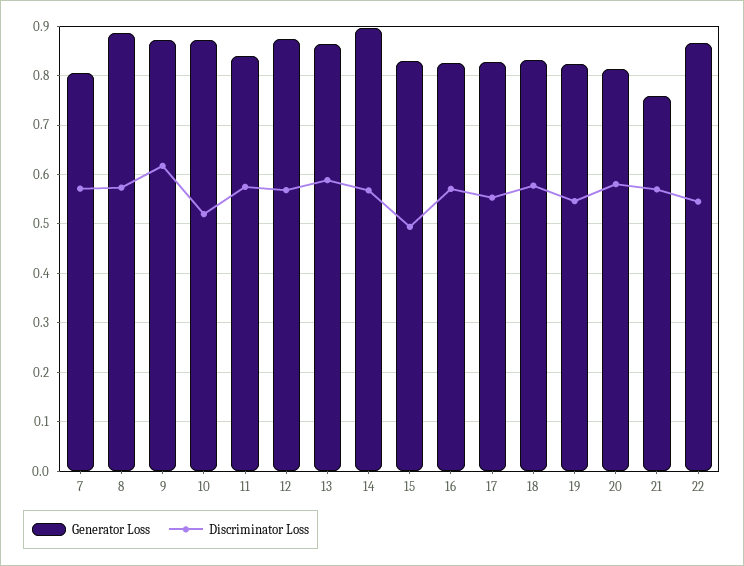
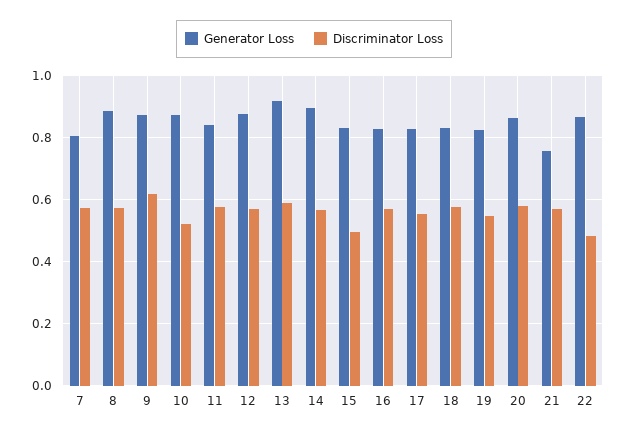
  {
    "Generator Loss": {
      "7": 0.8,
      "8": 0.88,
      "9": 0.88,
      "10": 0.88,
      "11": 0.84,
      "12": 0.88,
-     "13": 0.86,
+     "13": 0.92,
      "14": 0.9,
      "15": 0.84,
      "16": 0.82,
      "17": 0.82,
      "18": 0.84,
      "19": 0.82,
-     "20": 0.82,
+     "20": 0.86,
      "21": 0.76,
      "22": 0.86
    },
    "Discriminator Loss": {
      "7": 0.58,
      "8": 0.58,
      "9": 0.62,
      "10": 0.52,
      "11": 0.58,
      "12": 0.56,
      "13": 0.58,
      "14": 0.56,
      "15": 0.5,
      "16": 0.58,
      "17": 0.56,
      "18": 0.58,
      "19": 0.54,
      "20": 0.58,
      "21": 0.58,
-     "22": 0.54
+     "22": 0.48
    }
  }

